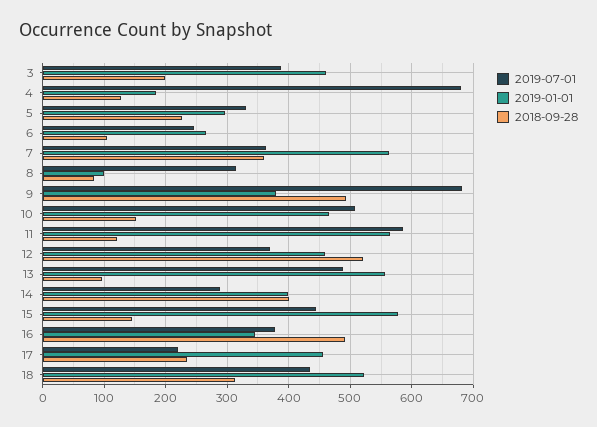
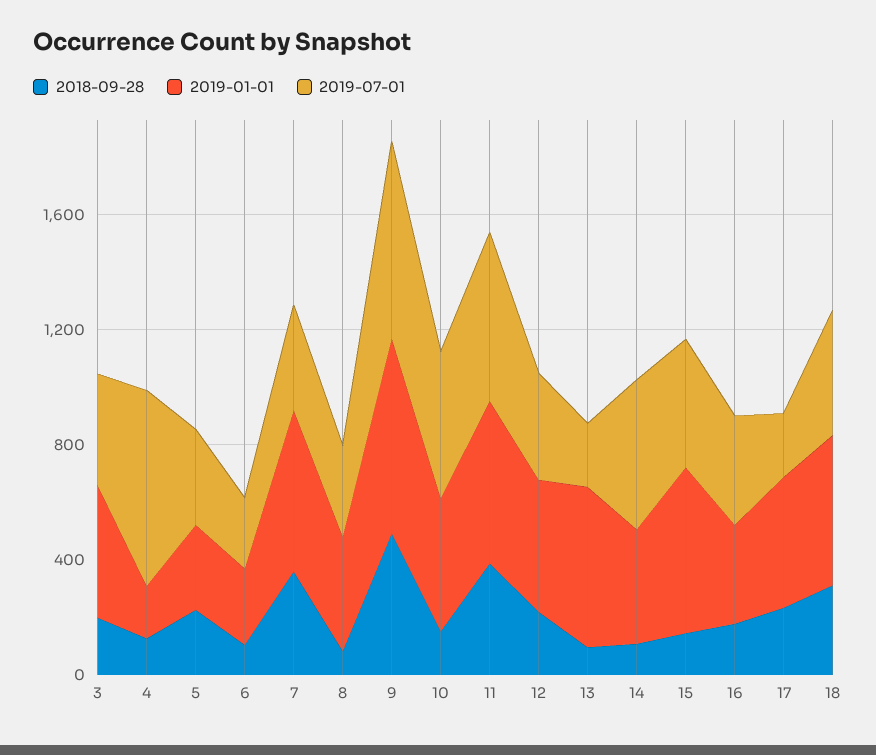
  {
    "2019-07-01": {
      "3": 390,
      "4": 680,
      "5": 330,
      "6": 250,
      "7": 360,
      "8": 320,
      "9": 680,
      "10": 510,
      "11": 590,
      "12": 370,
-     "13": 490,
+     "13": 200,
-     "14": 290,
+     "14": 500,
      "15": 450,
      "16": 380,
      "17": 220,
      "18": 430
    },
    "2019-01-01": {
      "3": 460,
      "4": 180,
      "5": 300,
      "6": 270,
      "7": 560,
-     "8": 100,
+     "8": 400,
-     "9": 380,
+     "9": 700,
      "10": 470,
      "11": 570,
      "12": 460,
      "13": 560,
      "14": 400,
      "15": 580,
      "16": 350,
      "17": 460,
      "18": 520
    },
    "2018-09-28": {
      "3": 200,
      "4": 130,
      "5": 230,
      "6": 110,
      "7": 360,
      "8": 80,
      "9": 490,
      "10": 150,
-     "11": 120,
+     "11": 400,
-     "12": 520,
+     "12": 200,
      "13": 100,
-     "14": 400,
+     "14": 100,
      "15": 150,
-     "16": 490,
+     "16": 200,
      "17": 230,
      "18": 310
    }
  }

